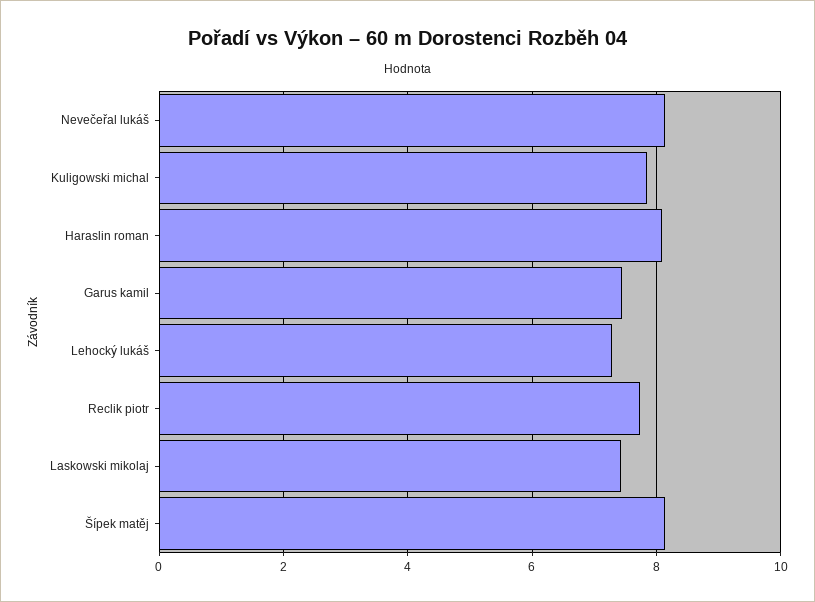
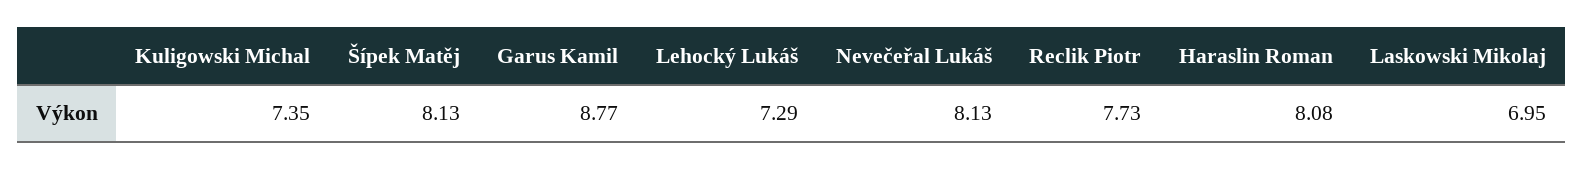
  {
    "Nevečeřal lukáš": 8.13,
-   "Kuligowski michal": 7.8,
+   "Kuligowski michal": 7.35,
    "Haraslin roman": 8.08,
-   "Garus kamil": 7.4,
+   "Garus kamil": 8.77,
    "Lehocký lukáš": 7.29,
    "Reclik piotr": 7.73,
-   "Laskowski mikolaj": 7.4,
+   "Laskowski mikolaj": 6.95,
    "Šípek matěj": 8.13
  }

